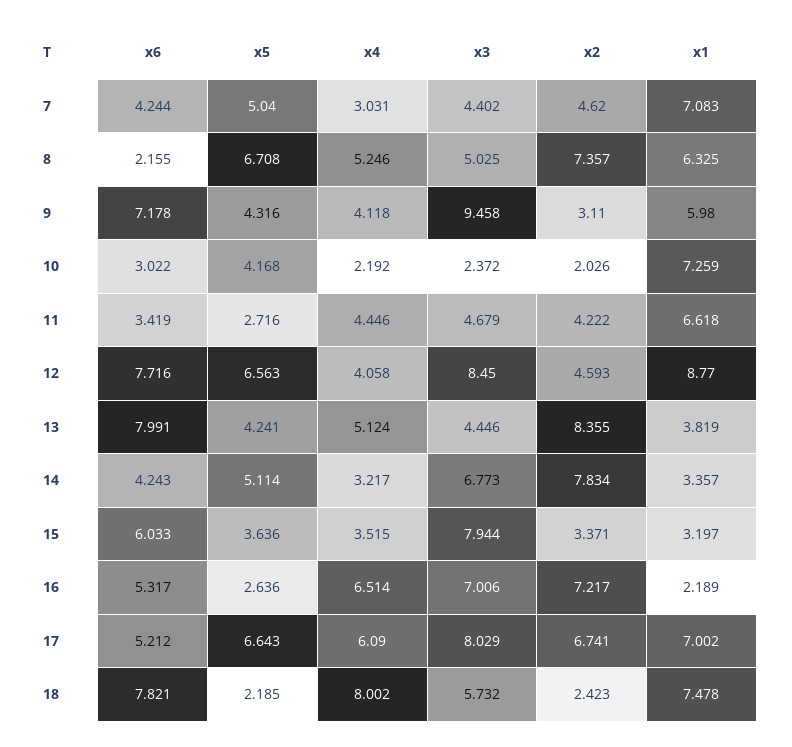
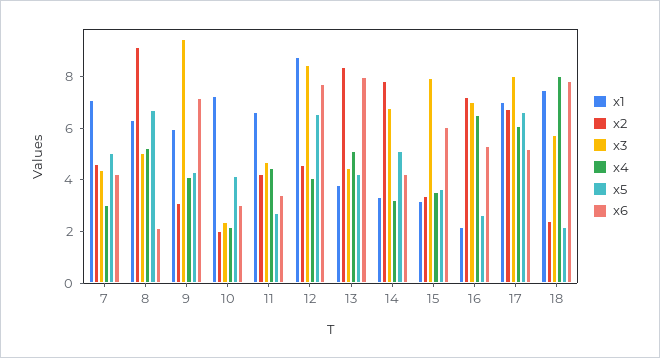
  {
    "x6": {
      "7": 4.244,
      "8": 2.155,
      "9": 7.178,
      "10": 3.022,
      "11": 3.419,
      "12": 7.716,
      "13": 7.991,
      "14": 4.243,
      "15": 6.033,
      "16": 5.317,
      "17": 5.212,
      "18": 7.821
    },
    "x5": {
      "7": 5.04,
      "8": 6.708,
      "9": 4.316,
      "10": 4.168,
      "11": 2.716,
      "12": 6.563,
      "13": 4.241,
      "14": 5.114,
      "15": 3.636,
      "16": 2.636,
      "17": 6.643,
      "18": 2.185
    },
    "x4": {
      "7": 3.031,
      "8": 5.246,
      "9": 4.118,
      "10": 2.192,
      "11": 4.446,
      "12": 4.058,
      "13": 5.124,
      "14": 3.217,
      "15": 3.515,
      "16": 6.514,
      "17": 6.09,
      "18": 8.002
    },
    "x3": {
      "7": 4.402,
      "8": 5.025,
      "9": 9.458,
      "10": 2.372,
      "11": 4.679,
      "12": 8.45,
      "13": 4.446,
      "14": 6.773,
      "15": 7.944,
      "16": 7.006,
      "17": 8.029,
      "18": 5.732
    },
    "x2": {
      "7": 4.62,
-     "8": 7.357,
+     "8": 9,
      "9": 3.11,
      "10": 2.026,
      "11": 4.222,
      "12": 4.593,
      "13": 8.355,
      "14": 7.834,
      "15": 3.371,
      "16": 7.217,
      "17": 6.741,
      "18": 2.423
    },
    "x1": {
      "7": 7.083,
      "8": 6.325,
      "9": 5.98,
      "10": 7.259,
      "11": 6.618,
      "12": 8.77,
      "13": 3.819,
      "14": 3.357,
      "15": 3.197,
      "16": 2.189,
      "17": 7.002,
      "18": 7.478
    }
  }

